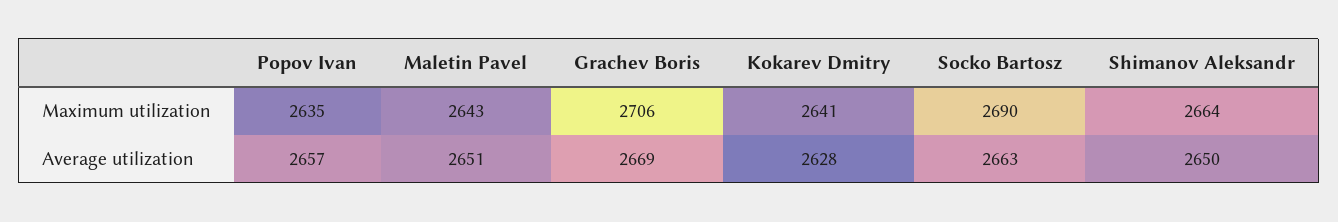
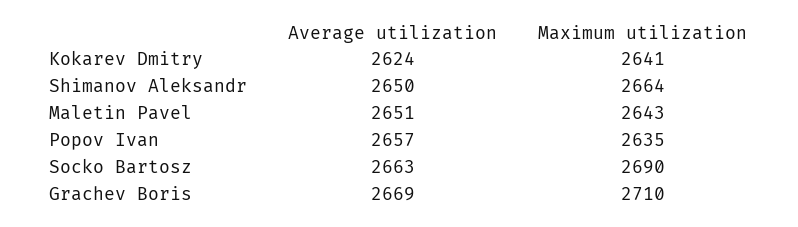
  {
    "Popov Ivan": {
      "Maximum utilization": 2635,
      "Average utilization": 2657
    },
    "Maletin Pavel": {
      "Maximum utilization": 2643,
      "Average utilization": 2651
    },
    "Grachev Boris": {
-     "Maximum utilization": 2706,
+     "Maximum utilization": 2710,
      "Average utilization": 2669
    },
    "Kokarev Dmitry": {
      "Maximum utilization": 2641,
-     "Average utilization": 2628
+     "Average utilization": 2624
    },
    "Socko Bartosz": {
      "Maximum utilization": 2690,
      "Average utilization": 2663
    },
    "Shimanov Aleksandr": {
      "Maximum utilization": 2664,
      "Average utilization": 2650
    }
  }

